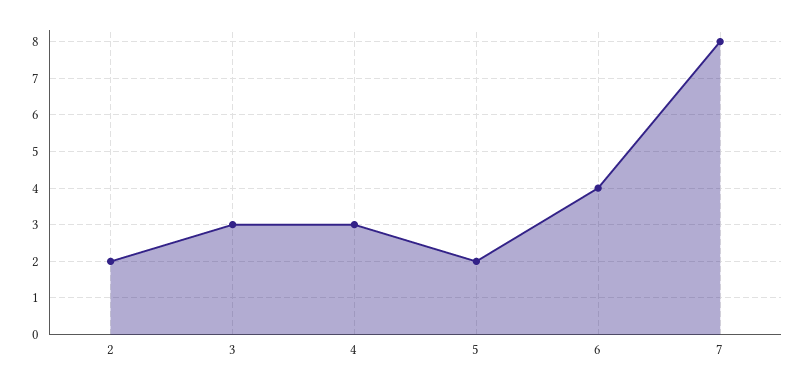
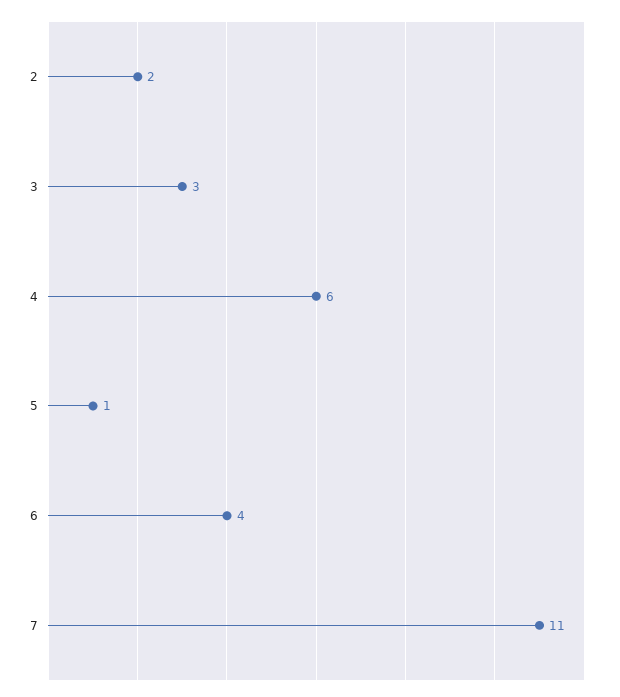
  {
    "2": 2,
    "3": 3,
-   "4": 3,
+   "4": 6,
-   "5": 2,
+   "5": 1,
    "6": 4,
-   "7": 8
+   "7": 11
  }

